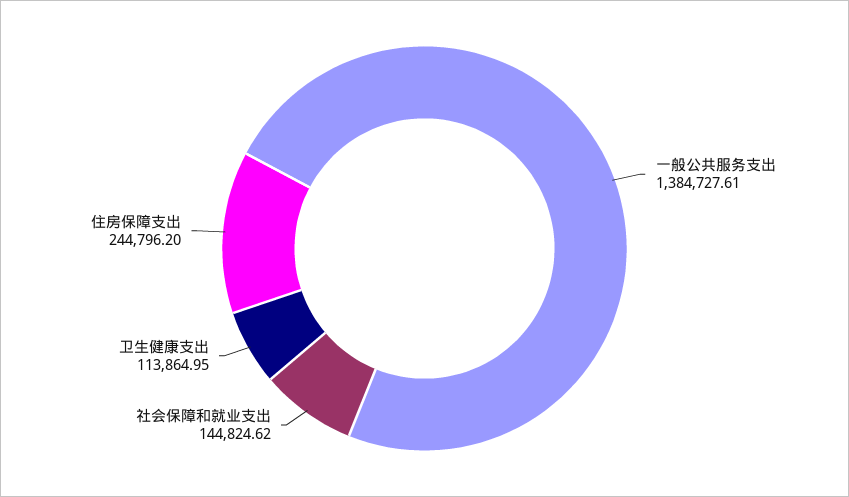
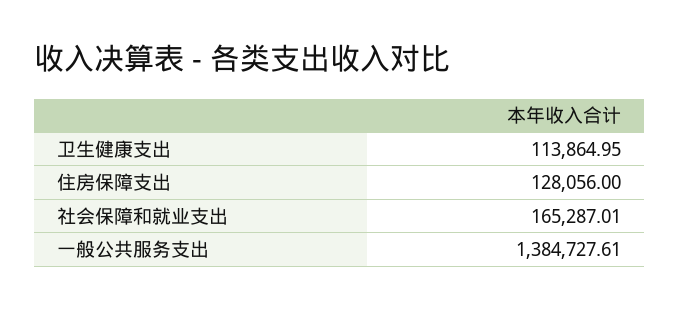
  {
    "一般公共服务支出": 1384727.61,
-   "社会保障和就业支出": 144824.62,
+   "社会保障和就业支出": 165287.01,
    "卫生健康支出": 113864.95,
-   "住房保障支出": 244796.2
+   "住房保障支出": 128056
  }

